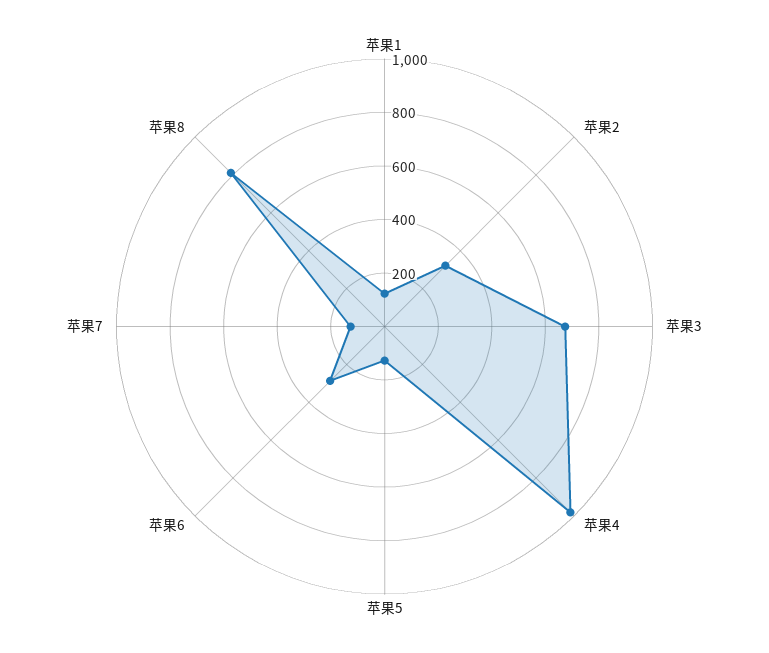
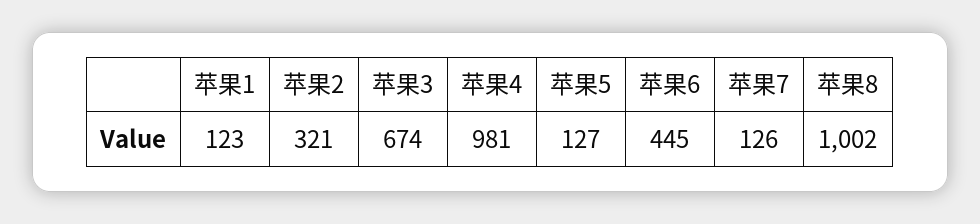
  {
    "苹果1": 123,
    "苹果2": 321,
    "苹果3": 674,
    "苹果4": 981,
    "苹果5": 127,
-   "苹果6": 300,
+   "苹果6": 445,
    "苹果7": 126,
-   "苹果8": 800
+   "苹果8": 1002
  }

